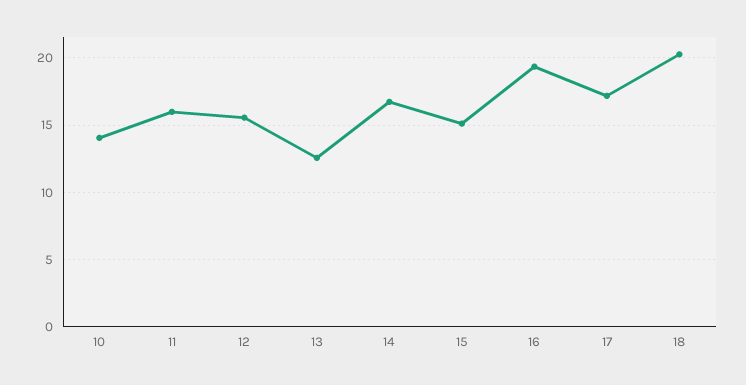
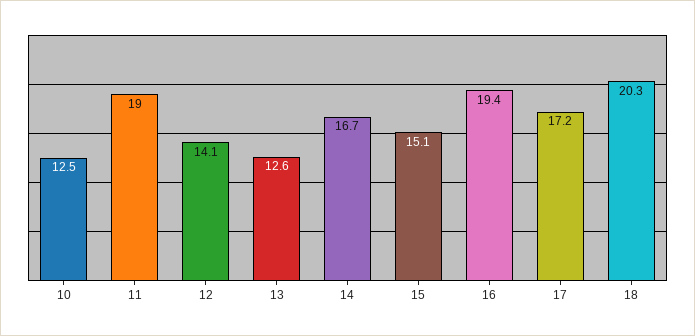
  {
-   "10": 14,
+   "10": 12.5,
-   "11": 16,
+   "11": 19,
-   "12": 15.5,
+   "12": 14.1,
    "13": 12.6,
    "14": 16.7,
    "15": 15.1,
    "16": 19.4,
    "17": 17.2,
    "18": 20.3
  }

